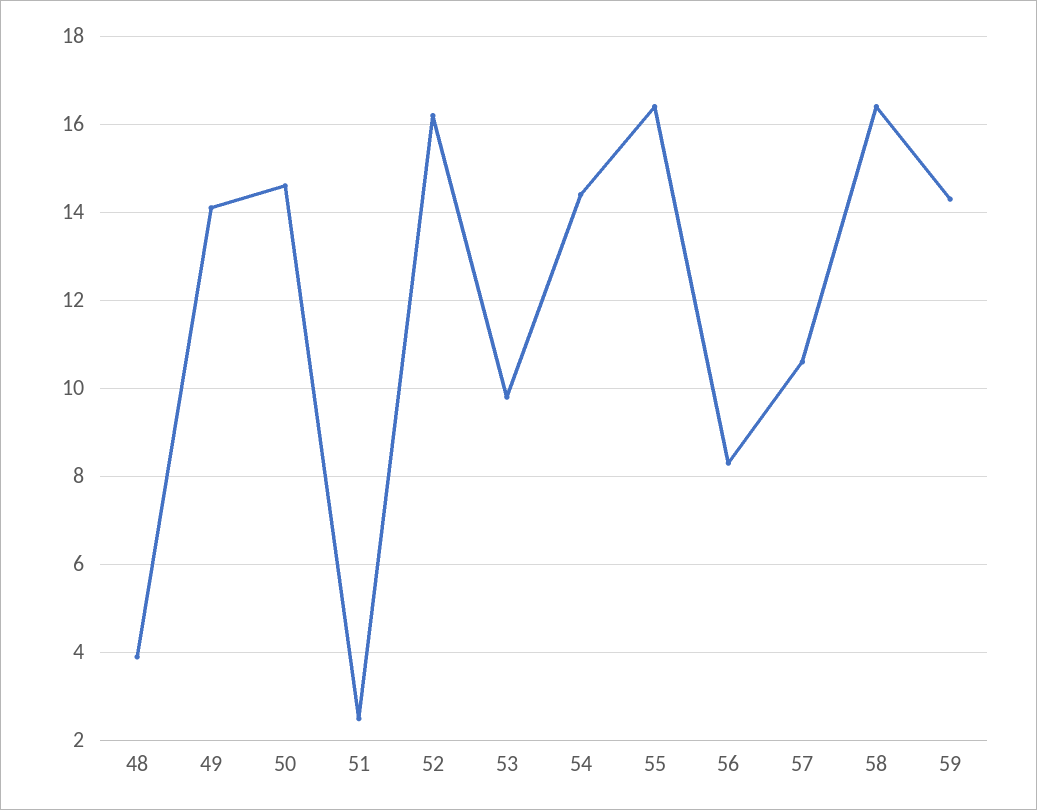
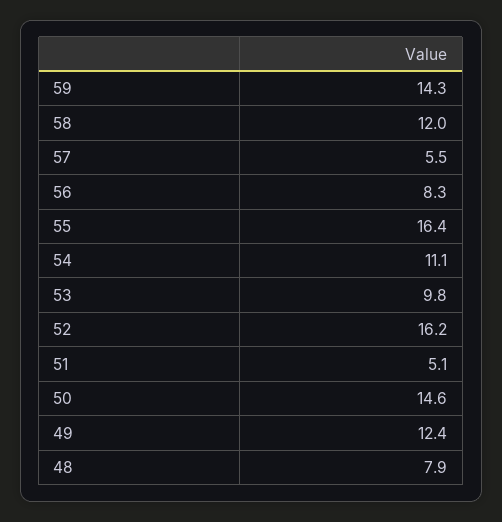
  {
-   "48": 4,
+   "48": 7.9,
-   "49": 14,
+   "49": 12.4,
    "50": 14.6,
-   "51": 2.5,
+   "51": 5.1,
    "52": 16.2,
    "53": 9.8,
-   "54": 14.5,
+   "54": 11.1,
    "55": 16.4,
    "56": 8.3,
-   "57": 10.5,
+   "57": 5.5,
-   "58": 16.5,
+   "58": 12,
    "59": 14.3
  }

